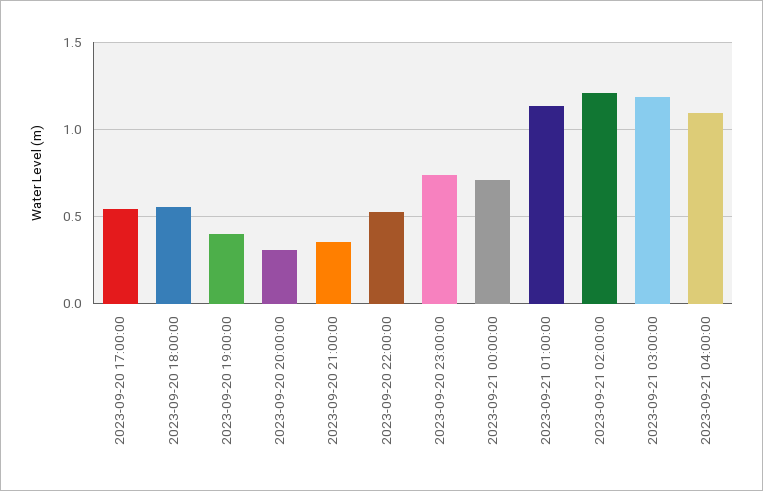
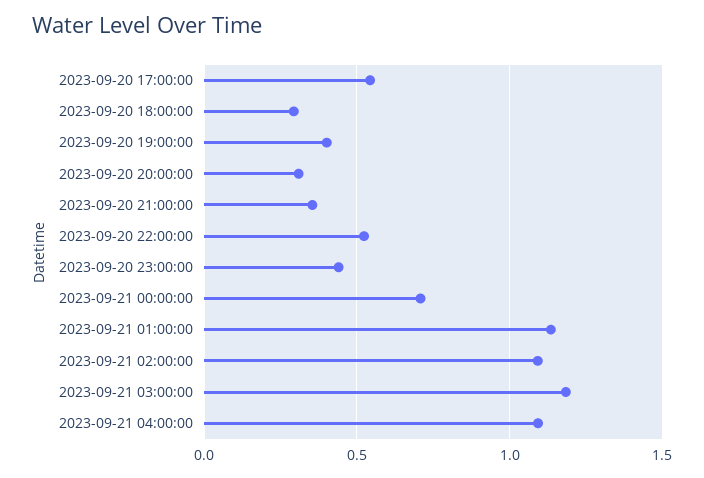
  {
    "2023-09-20 17:00:00": 0.55,
-   "2023-09-20 18:00:00": 0.55,
+   "2023-09-20 18:00:00": 0.3,
    "2023-09-20 19:00:00": 0.4,
    "2023-09-20 20:00:00": 0.3,
    "2023-09-20 21:00:00": 0.35,
    "2023-09-20 22:00:00": 0.5,
-   "2023-09-20 23:00:00": 0.75,
+   "2023-09-20 23:00:00": 0.45,
    "2023-09-21 00:00:00": 0.7,
    "2023-09-21 01:00:00": 1.15,
-   "2023-09-21 02:00:00": 1.2,
+   "2023-09-21 02:00:00": 1.1,
    "2023-09-21 03:00:00": 1.2,
    "2023-09-21 04:00:00": 1.1
  }

